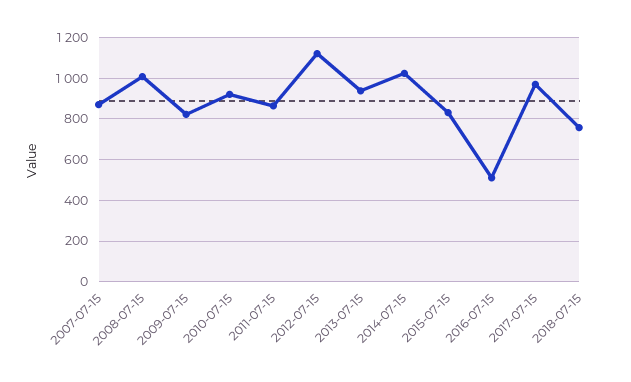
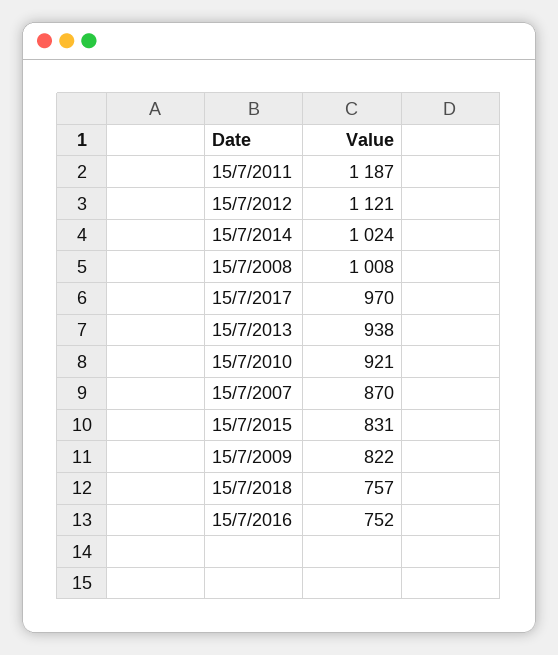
  {
    "2007-07-15": 870,
    "2008-07-15": 1008,
    "2009-07-15": 822,
    "2010-07-15": 921,
-   "2011-07-15": 850,
+   "2011-07-15": 1187,
    "2012-07-15": 1121,
    "2013-07-15": 938,
    "2014-07-15": 1024,
    "2015-07-15": 831,
-   "2016-07-15": 500,
+   "2016-07-15": 752,
    "2017-07-15": 970,
    "2018-07-15": 757
  }

